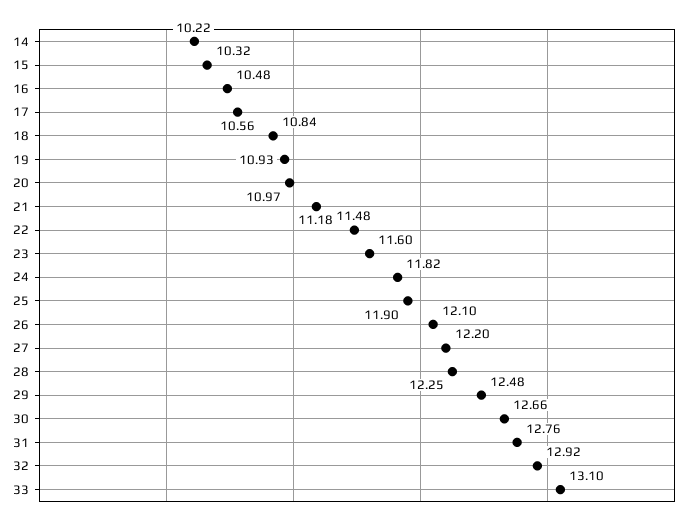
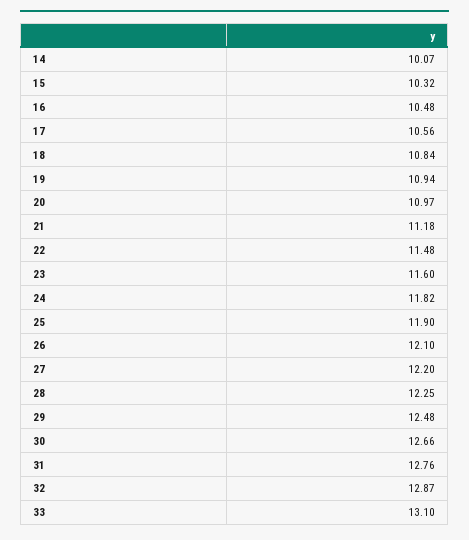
  {
-   "14": 10.22,
+   "14": 10.07,
    "15": 10.32,
    "16": 10.48,
    "17": 10.56,
    "18": 10.84,
-   "19": 10.93,
+   "19": 10.94,
    "20": 10.97,
    "21": 11.18,
    "22": 11.48,
    "23": 11.6,
    "24": 11.82,
    "25": 11.9,
    "26": 12.1,
    "27": 12.2,
    "28": 12.25,
    "29": 12.48,
    "30": 12.66,
    "31": 12.76,
-   "32": 12.92,
+   "32": 12.87,
    "33": 13.1
  }

